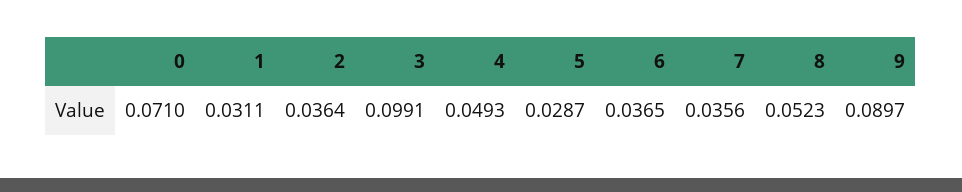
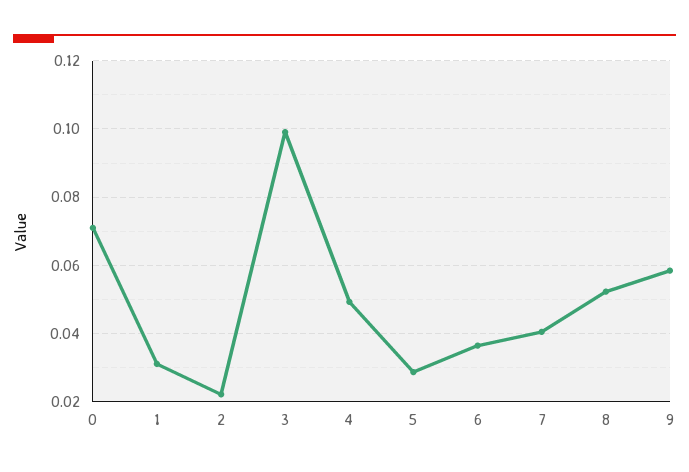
  {
    "0": 0.071,
    "1": 0.0311,
-   "2": 0.0364,
+   "2": 0.022,
    "3": 0.0991,
    "4": 0.0493,
    "5": 0.0287,
    "6": 0.0365,
-   "7": 0.0356,
+   "7": 0.04,
    "8": 0.0523,
-   "9": 0.0897
+   "9": 0.058
  }

